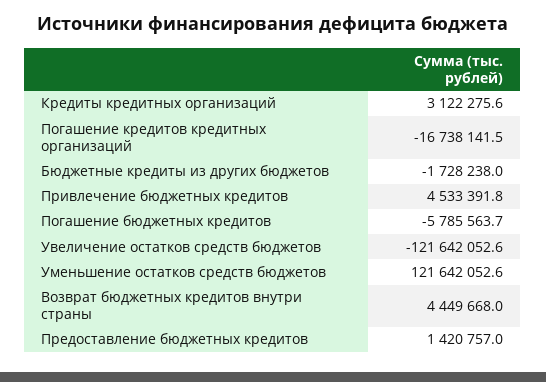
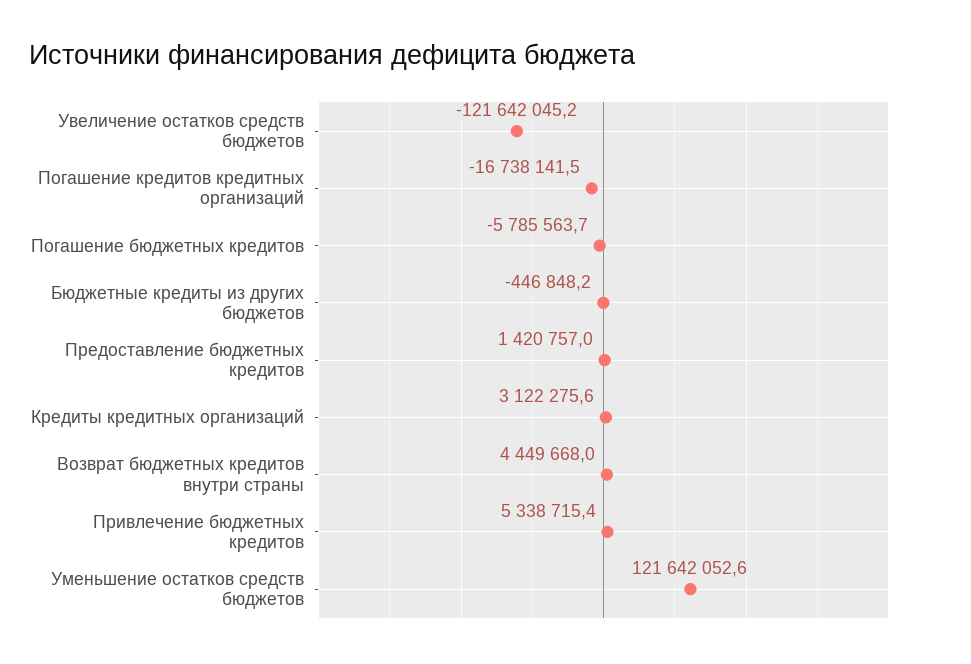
  {
    "Кредиты кредитных организаций": 3122275.6,
    "Погашение кредитов кредитных организаций": -16738141.5,
-   "Бюджетные кредиты из других бюджетов": -1728238,
+   "Бюджетные кредиты из других бюджетов": -446848.2,
-   "Привлечение бюджетных кредитов": 4533391.8,
+   "Привлечение бюджетных кредитов": 5338715.4,
    "Погашение бюджетных кредитов": -5785563.7,
-   "Увеличение остатков средств бюджетов": -121642052.6,
+   "Увеличение остатков средств бюджетов": -121642045.2,
    "Уменьшение остатков средств бюджетов": 121642052.6,
    "Возврат бюджетных кредитов внутри страны": 4449668,
    "Предоставление бюджетных кредитов": 1420757
  }

